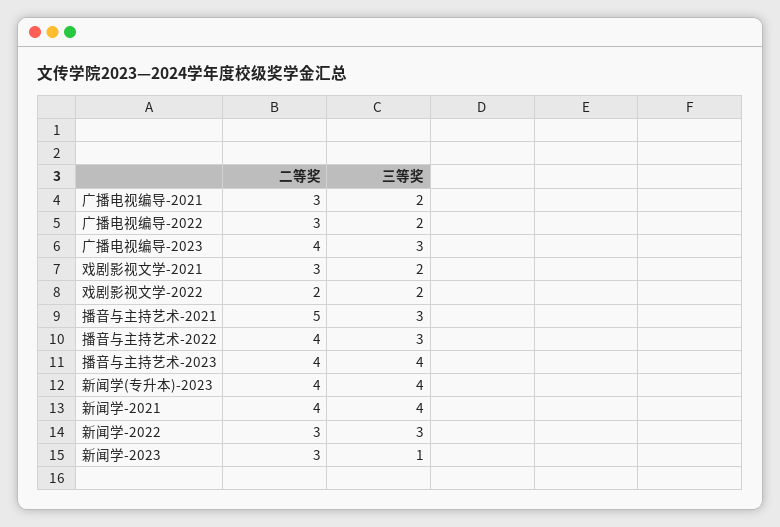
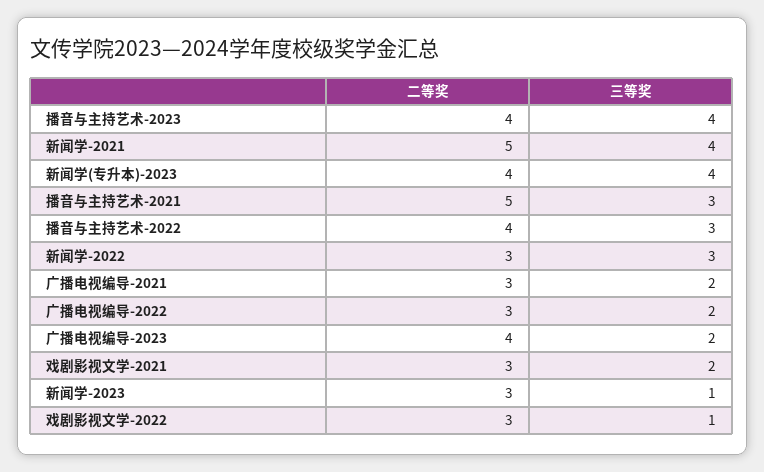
  {
    "二等奖": {
      "广播电视编导-2021": 3,
      "广播电视编导-2022": 3,
      "广播电视编导-2023": 4,
      "戏剧影视文学-2021": 3,
-     "戏剧影视文学-2022": 2,
+     "戏剧影视文学-2022": 3,
      "播音与主持艺术-2021": 5,
      "播音与主持艺术-2022": 4,
      "播音与主持艺术-2023": 4,
      "新闻学(专升本)-2023": 4,
-     "新闻学-2021": 4,
+     "新闻学-2021": 5,
      "新闻学-2022": 3,
      "新闻学-2023": 3
    },
    "三等奖": {
      "广播电视编导-2021": 2,
      "广播电视编导-2022": 2,
-     "广播电视编导-2023": 3,
+     "广播电视编导-2023": 2,
      "戏剧影视文学-2021": 2,
-     "戏剧影视文学-2022": 2,
+     "戏剧影视文学-2022": 1,
      "播音与主持艺术-2021": 3,
      "播音与主持艺术-2022": 3,
      "播音与主持艺术-2023": 4,
      "新闻学(专升本)-2023": 4,
      "新闻学-2021": 4,
      "新闻学-2022": 3,
      "新闻学-2023": 1
    }
  }

